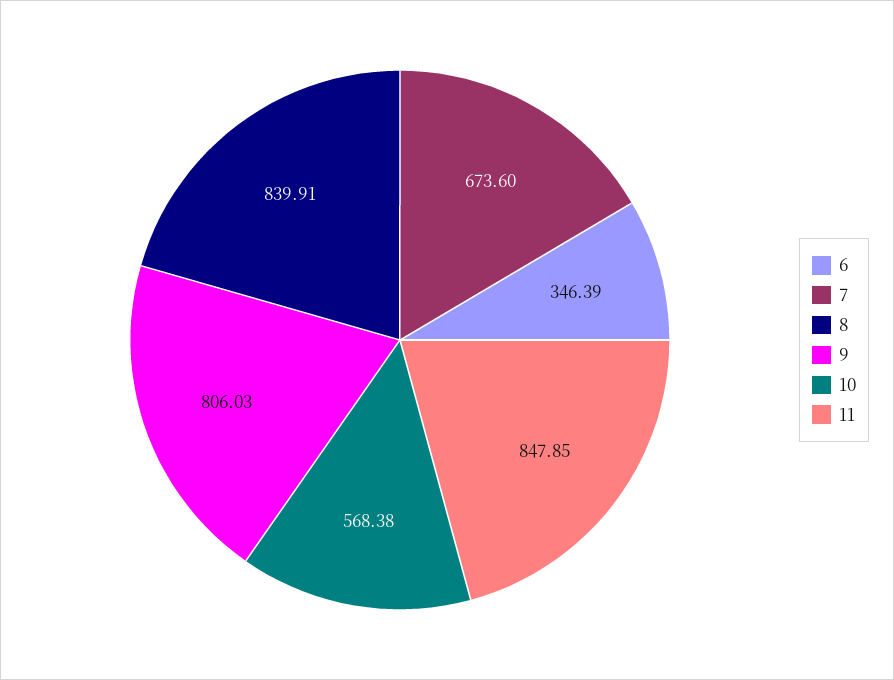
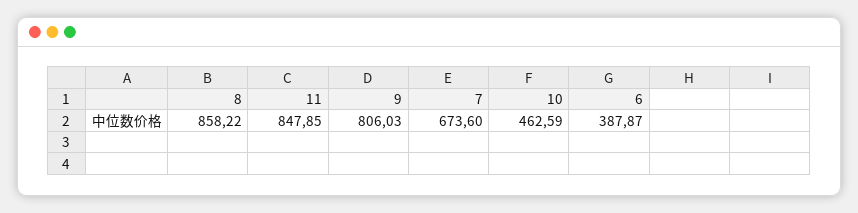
  {
-   "6": 346.39,
+   "6": 387.87,
    "7": 673.6,
-   "8": 839.91,
+   "8": 858.22,
    "9": 806.03,
-   "10": 568.38,
+   "10": 462.59,
    "11": 847.85
  }

